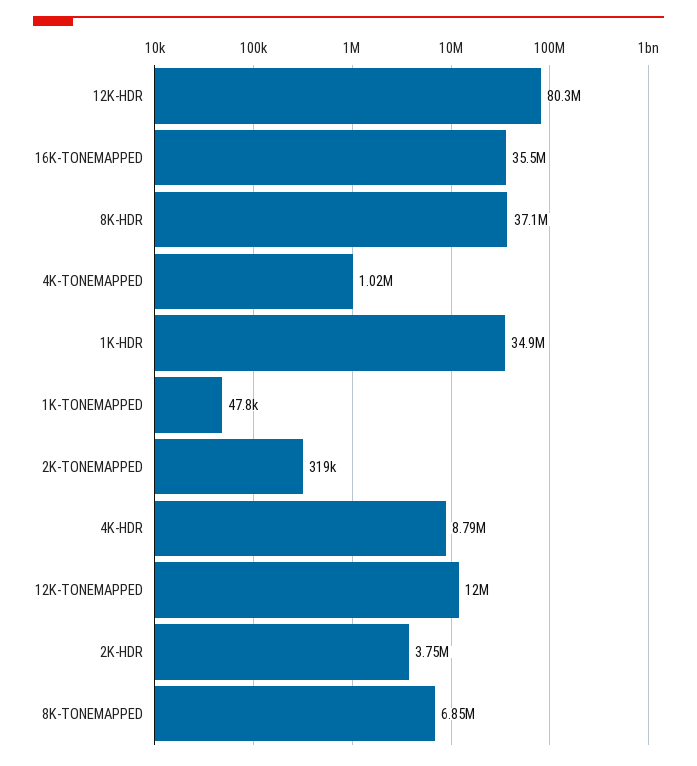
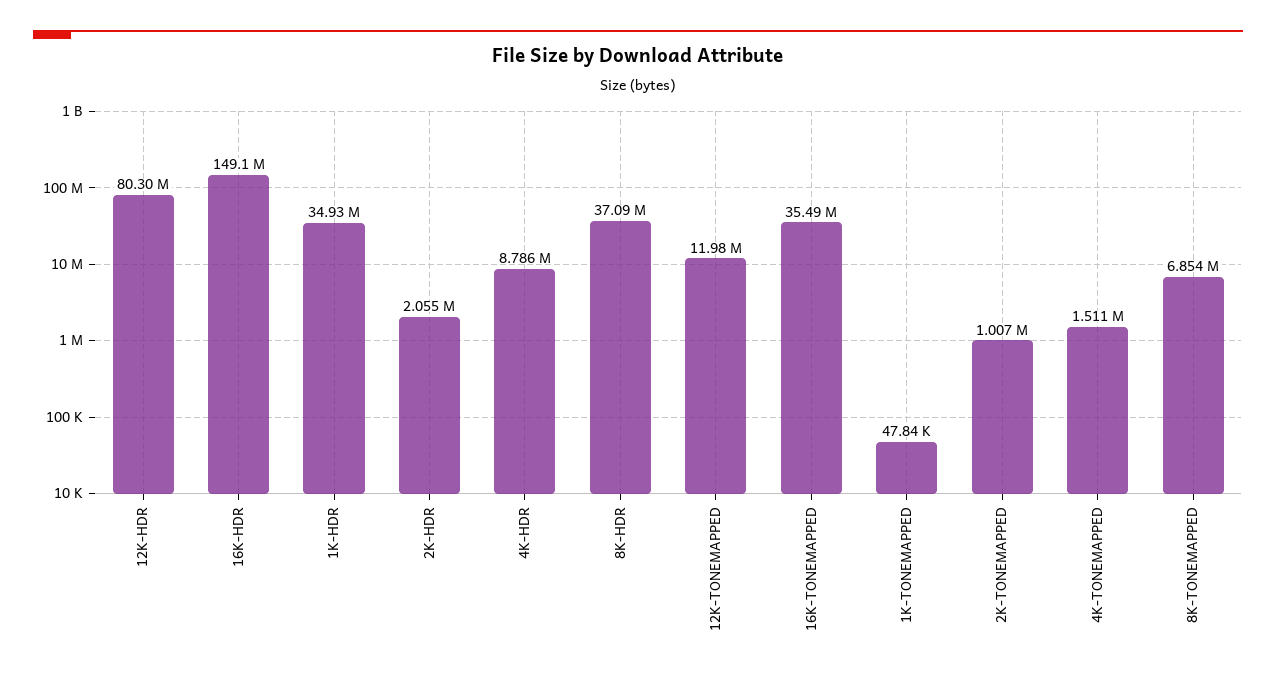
  {
    "12K-HDR": 80300000,
    "16K-TONEMAPPED": 35490000,
    "8K-HDR": 37090000,
-   "4K-TONEMAPPED": 1020000,
+   "4K-TONEMAPPED": 1511000,
    "1K-HDR": 34930000,
    "1K-TONEMAPPED": 47840,
-   "2K-TONEMAPPED": 319000,
+   "2K-TONEMAPPED": 1007000,
    "4K-HDR": 8786000,
    "12K-TONEMAPPED": 11980000,
-   "2K-HDR": 3750000,
+   "2K-HDR": 2055000,
-   "8K-TONEMAPPED": 6854000
+   "8K-TONEMAPPED": 6854000,
+   "16K-HDR": 149100000
  }

